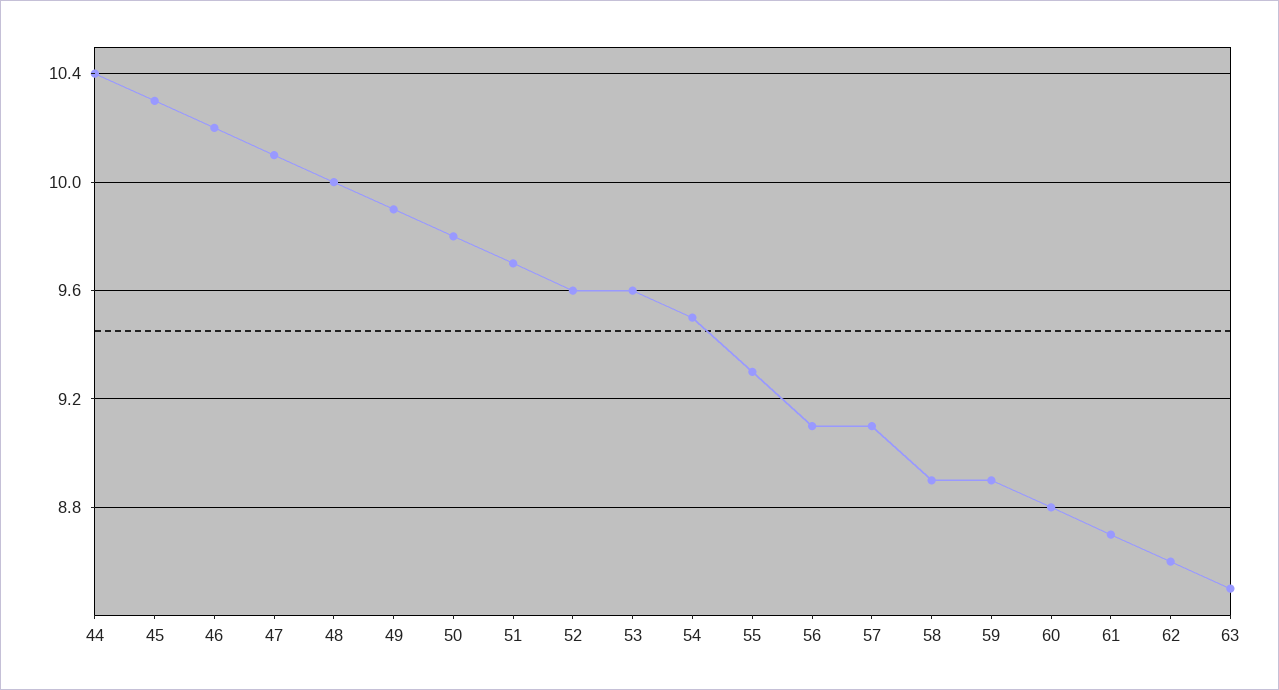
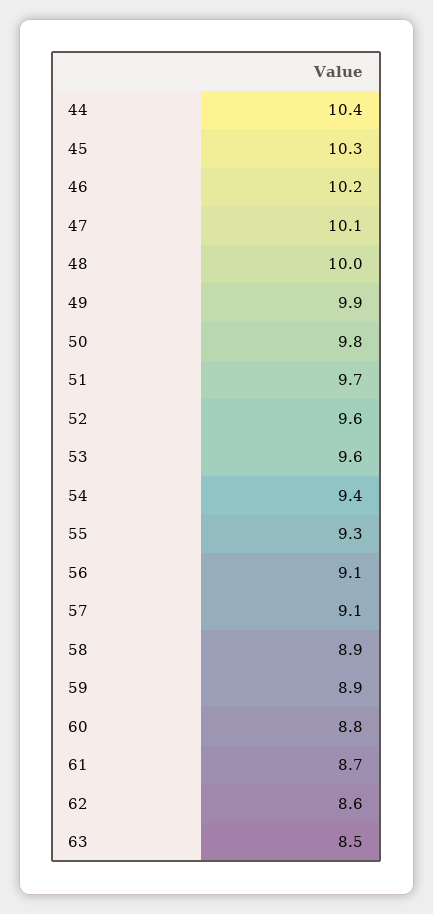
  {
    "44": 10.4,
    "45": 10.3,
    "46": 10.2,
    "47": 10.1,
    "48": 10,
    "49": 9.9,
    "50": 9.8,
    "51": 9.7,
    "52": 9.6,
    "53": 9.6,
-   "54": 9.5,
+   "54": 9.4,
    "55": 9.3,
    "56": 9.1,
    "57": 9.1,
    "58": 8.9,
    "59": 8.9,
    "60": 8.8,
    "61": 8.7,
    "62": 8.6,
    "63": 8.5
  }

